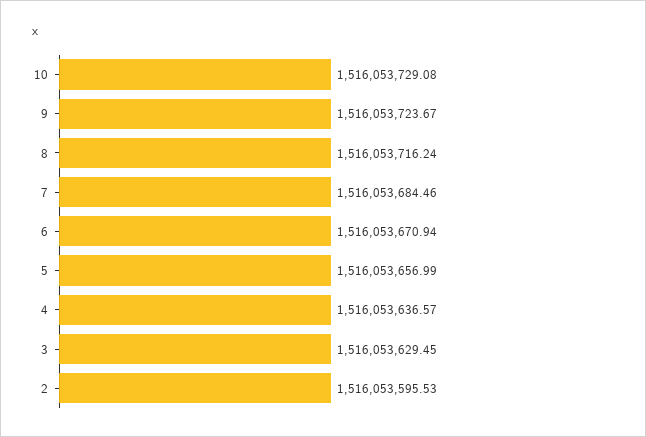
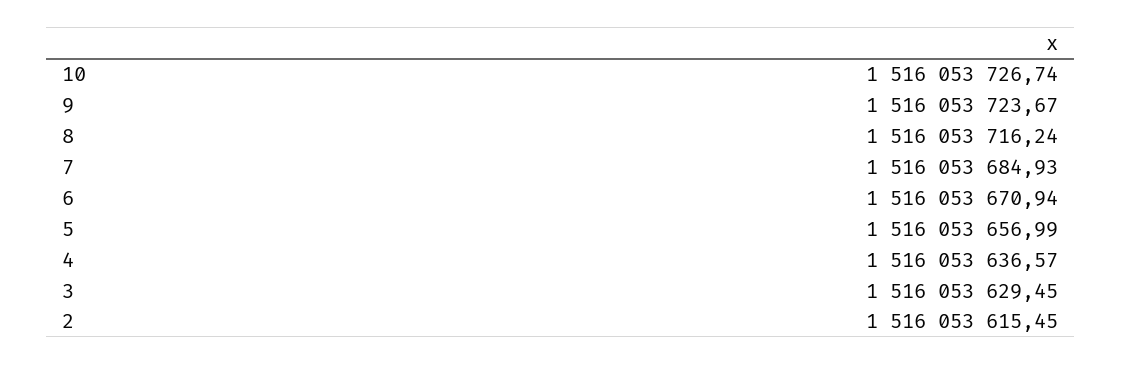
  {
-   "10": 1516053729.08,
+   "10": 1516053726.74,
    "9": 1516053723.67,
    "8": 1516053716.24,
-   "7": 1516053684.46,
+   "7": 1516053684.93,
    "6": 1516053670.94,
    "5": 1516053656.99,
    "4": 1516053636.57,
    "3": 1516053629.45,
-   "2": 1516053595.53
+   "2": 1516053615.45
  }

